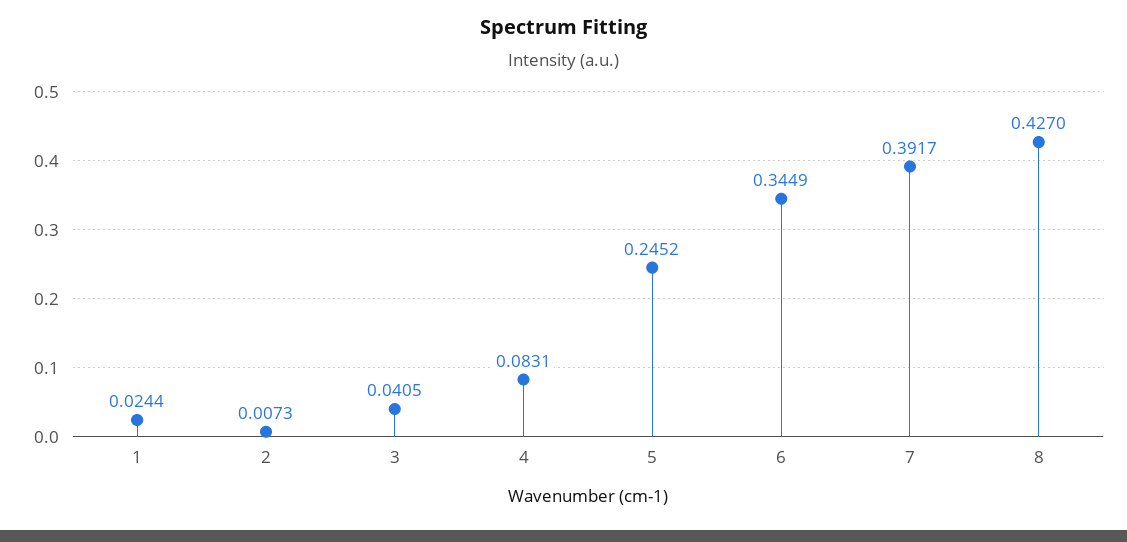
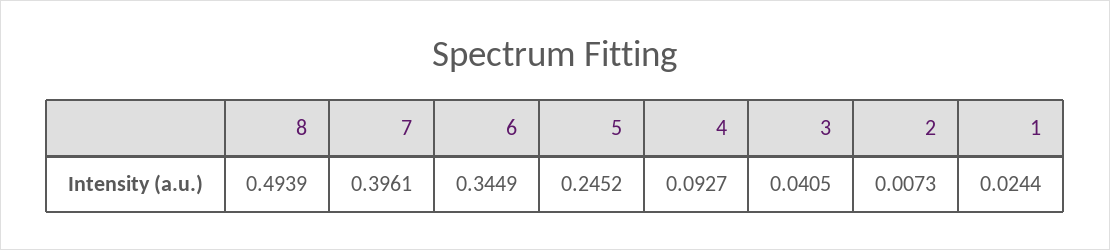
  {
    "1": 0.0244,
    "2": 0.0073,
    "3": 0.0405,
-   "4": 0.0831,
+   "4": 0.0927,
    "5": 0.2452,
    "6": 0.3449,
-   "7": 0.3917,
+   "7": 0.3961,
-   "8": 0.427
+   "8": 0.4939
  }

